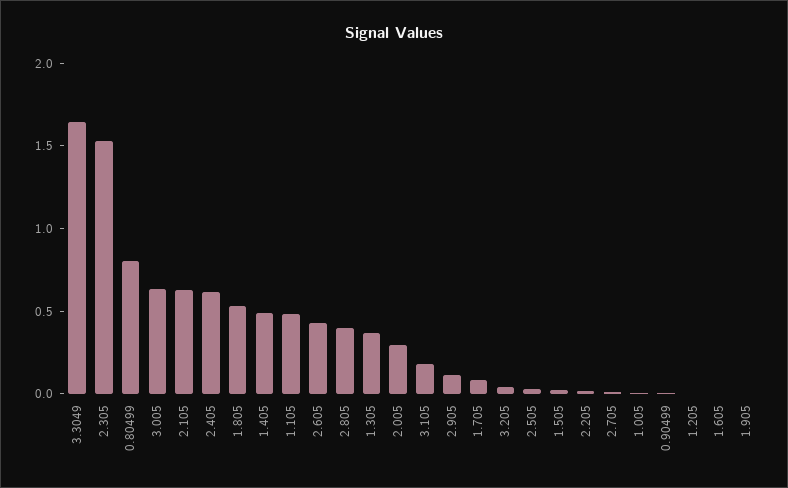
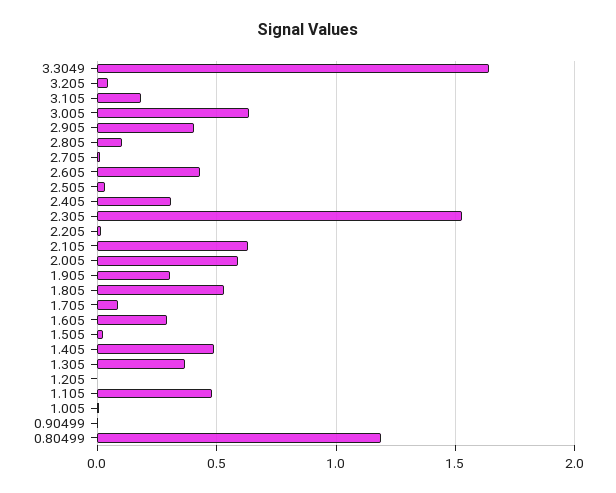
  {
    "3.3049": 1.65,
    "2.305": 1.55,
-   "0.80499": 0.8,
+   "0.80499": 1.2,
    "3.005": 0.65,
    "2.105": 0.65,
-   "2.405": 0.6,
+   "2.405": 0.3,
    "1.805": 0.55,
    "1.405": 0.5,
    "1.105": 0.5,
    "2.605": 0.45,
-   "2.805": 0.4,
+   "2.805": 0.1,
    "1.305": 0.35,
-   "2.005": 0.3,
+   "2.005": 0.6,
    "3.105": 0.2,
-   "2.905": 0.1,
+   "2.905": 0.4,
    "1.705": 0.1,
    "3.205": 0.05,
    "2.505": 0.05,
    "1.505": 0,
    "2.205": 0,
    "2.705": 0,
    "1.005": 0,
    "0.90499": 0,
    "1.205": 0,
-   "1.605": 0,
+   "1.605": 0.3,
-   "1.905": 0
+   "1.905": 0.3
  }

